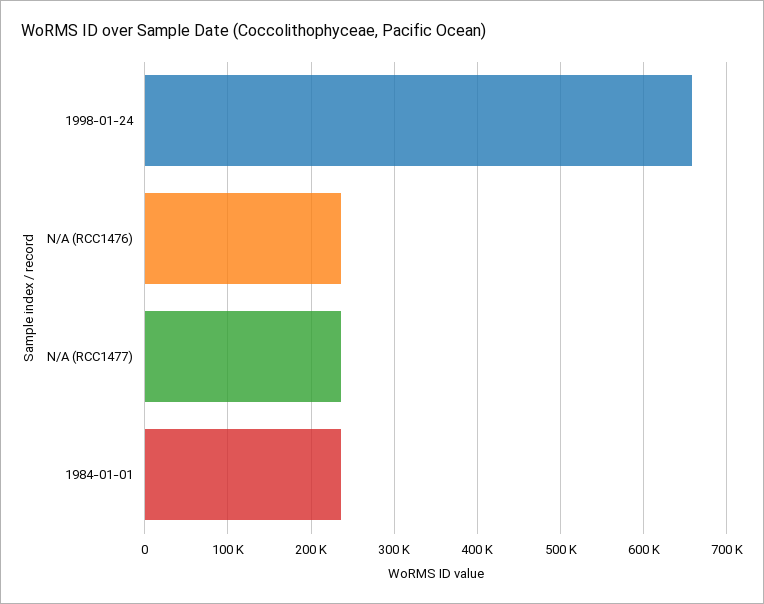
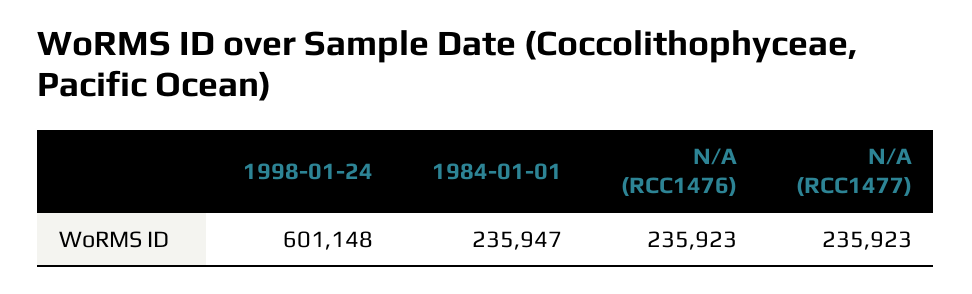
  {
-   "1998-01-24": 660000,
+   "1998-01-24": 601148,
    "N/A (RCC1476)": 235923,
    "N/A (RCC1477)": 235923,
    "1984-01-01": 235947
  }

